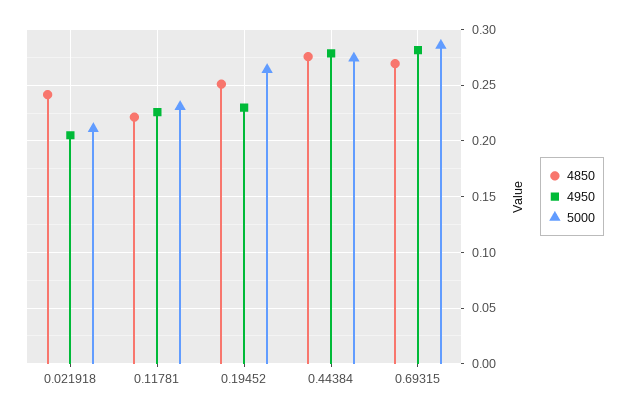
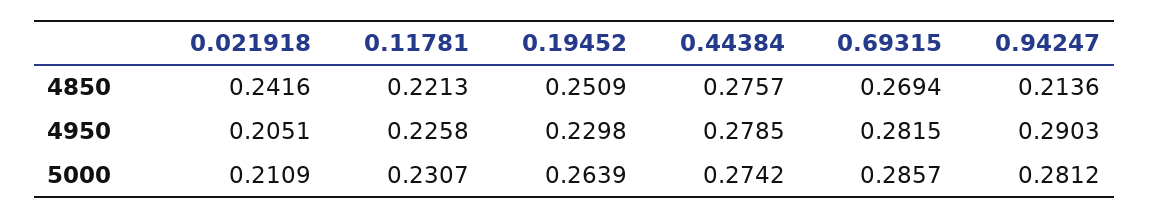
  {
    "4850": {
      "0.021918": 0.2416,
      "0.11781": 0.2213,
      "0.19452": 0.2509,
      "0.44384": 0.2757,
-     "0.69315": 0.2694
+     "0.69315": 0.2694,
+     "0.94247": 0.2136
    },
    "4950": {
      "0.021918": 0.2051,
      "0.11781": 0.2258,
      "0.19452": 0.2298,
      "0.44384": 0.2785,
-     "0.69315": 0.2815
+     "0.69315": 0.2815,
+     "0.94247": 0.2903
    },
    "5000": {
      "0.021918": 0.2109,
      "0.11781": 0.2307,
      "0.19452": 0.2639,
      "0.44384": 0.2742,
-     "0.69315": 0.2857
+     "0.69315": 0.2857,
+     "0.94247": 0.2812
    }
  }

